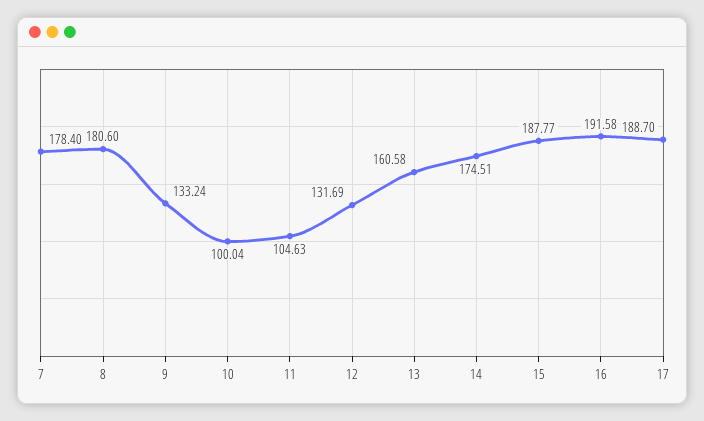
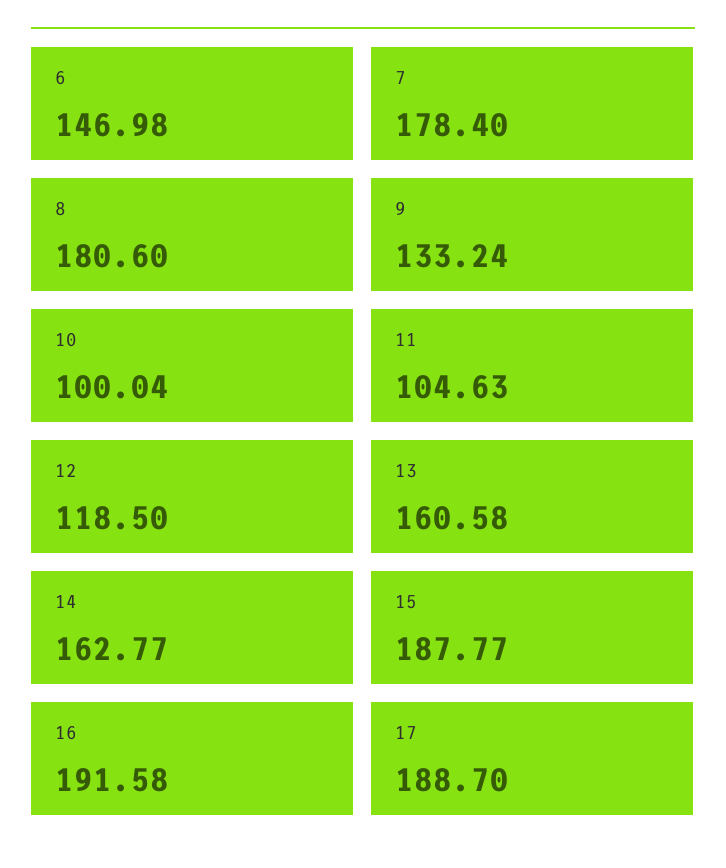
  {
    "7": 178.4,
    "8": 180.6,
    "9": 133.24,
    "10": 100.04,
    "11": 104.63,
-   "12": 131.69,
+   "12": 118.5,
    "13": 160.58,
-   "14": 174.51,
+   "14": 162.77,
    "15": 187.77,
    "16": 191.58,
-   "17": 188.7
+   "17": 188.7,
+   "6": 146.98
  }

